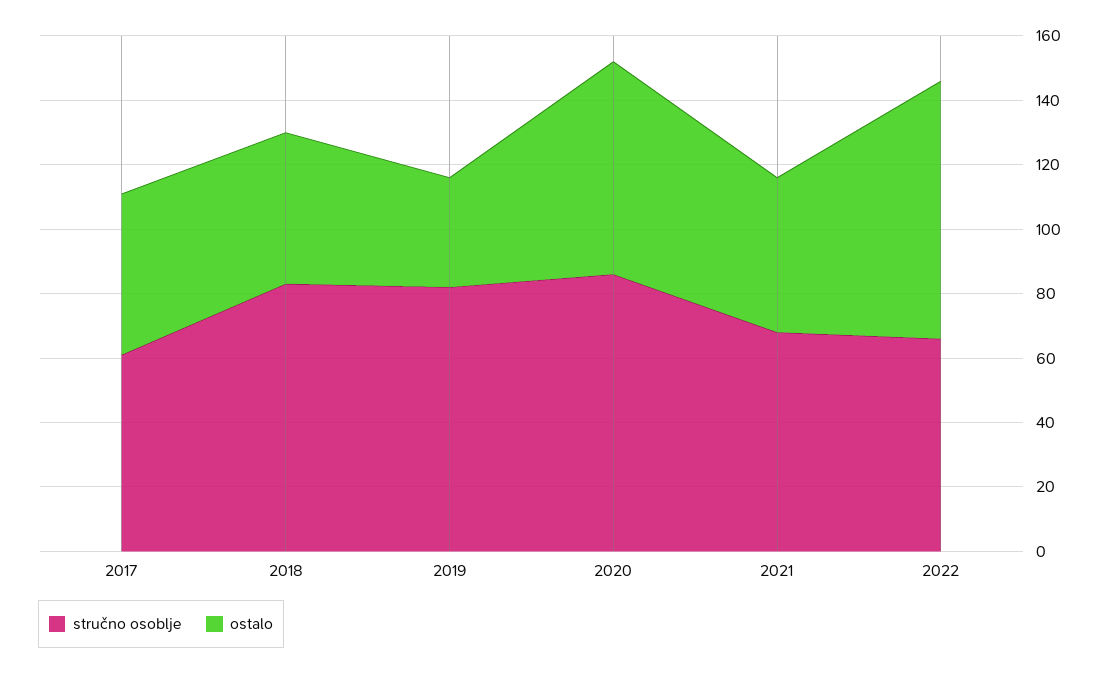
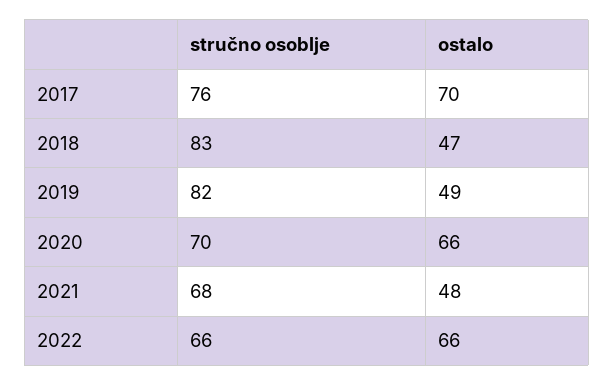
  {
    "stručno osoblje": {
-     "2017": 60,
+     "2017": 76,
      "2018": 83,
      "2019": 82,
-     "2020": 85,
+     "2020": 70,
      "2021": 68,
      "2022": 66
    },
    "ostalo": {
-     "2017": 50,
+     "2017": 70,
      "2018": 47,
-     "2019": 35,
+     "2019": 49,
      "2020": 66,
      "2021": 48,
-     "2022": 80
+     "2022": 66
    }
  }

